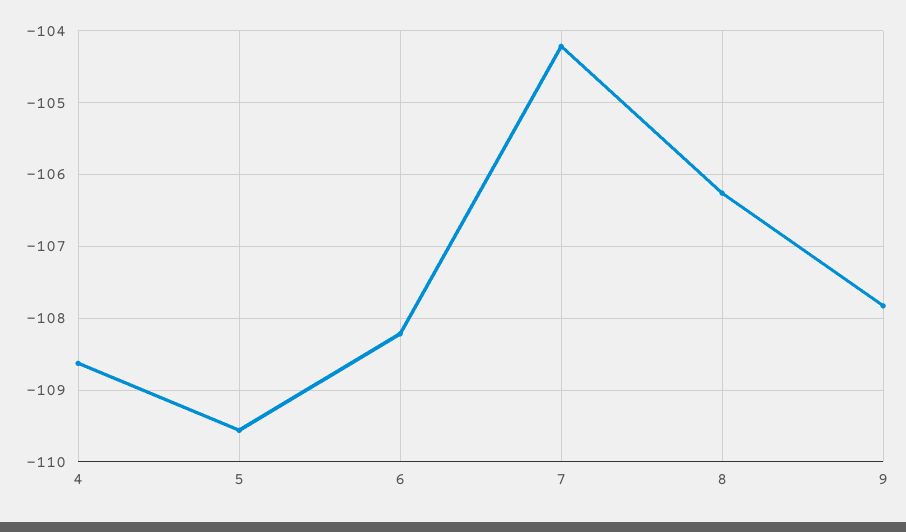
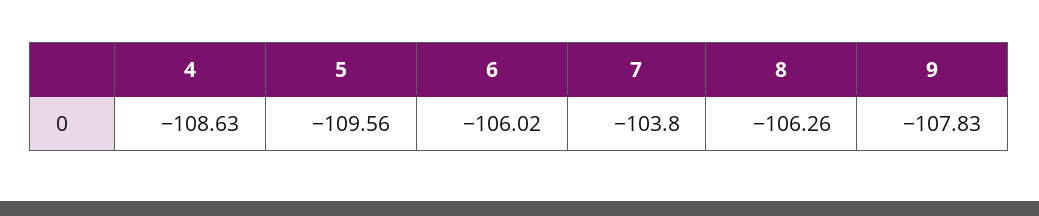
  {
    "4": -108.63,
    "5": -109.56,
-   "6": -108.2,
+   "6": -106.02,
-   "7": -104.2,
+   "7": -103.8,
    "8": -106.26,
    "9": -107.83
  }

